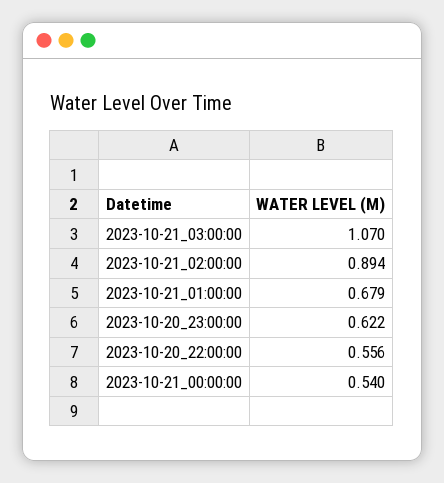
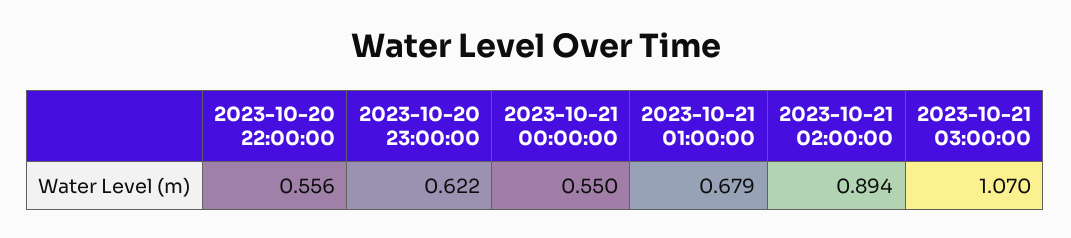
  {
    "2023-10-21_03:00:00": 1.07,
    "2023-10-21_02:00:00": 0.894,
    "2023-10-21_01:00:00": 0.679,
    "2023-10-20_23:00:00": 0.622,
    "2023-10-20_22:00:00": 0.556,
-   "2023-10-21_00:00:00": 0.54
+   "2023-10-21_00:00:00": 0.55
  }

